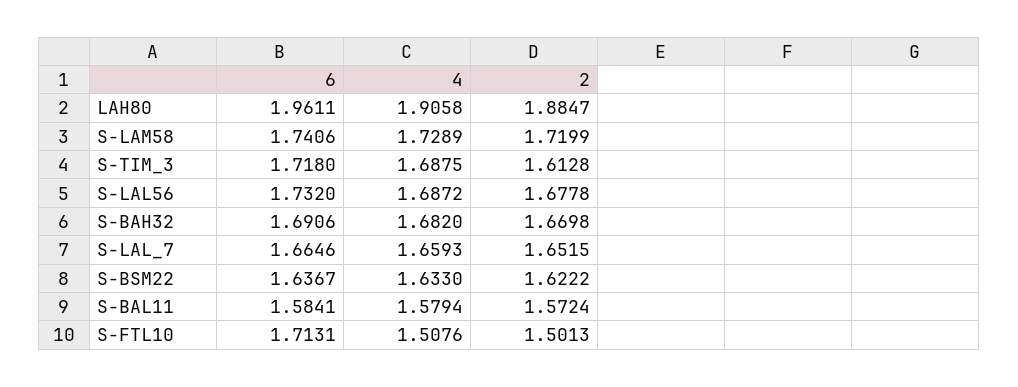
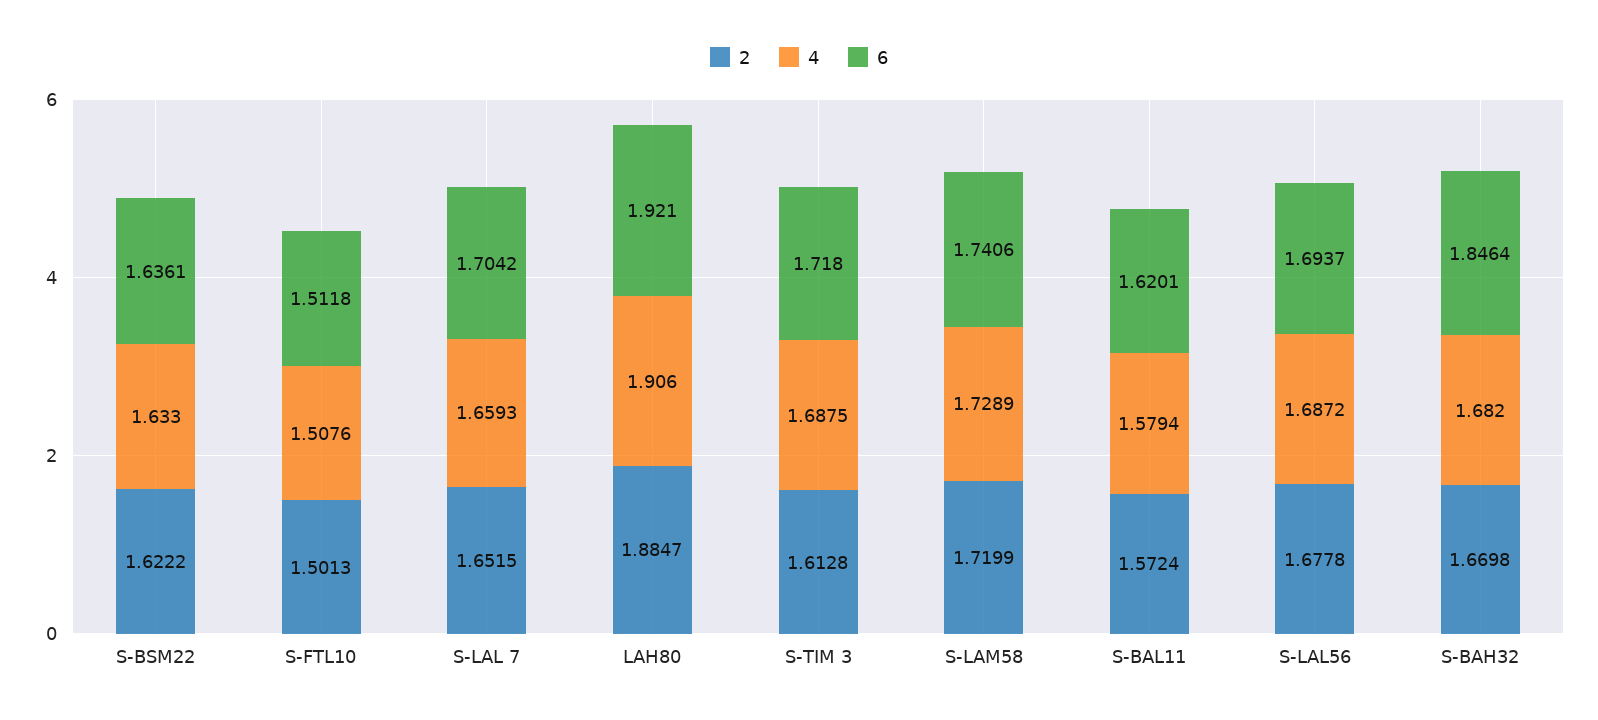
  {
    "6": {
-     "LAH80": 1.9611,
+     "LAH80": 1.921,
      "S-LAM58": 1.7406,
      "S-TIM_3": 1.718,
-     "S-LAL56": 1.732,
+     "S-LAL56": 1.6937,
-     "S-BAH32": 1.6906,
+     "S-BAH32": 1.8464,
-     "S-LAL_7": 1.6646,
+     "S-LAL_7": 1.7042,
-     "S-BSM22": 1.6367,
+     "S-BSM22": 1.6361,
-     "S-BAL11": 1.5841,
+     "S-BAL11": 1.6201,
-     "S-FTL10": 1.7131
+     "S-FTL10": 1.5118
    },
    "4": {
-     "LAH80": 1.9058,
+     "LAH80": 1.906,
      "S-LAM58": 1.7289,
      "S-TIM_3": 1.6875,
      "S-LAL56": 1.6872,
      "S-BAH32": 1.682,
      "S-LAL_7": 1.6593,
      "S-BSM22": 1.633,
      "S-BAL11": 1.5794,
      "S-FTL10": 1.5076
    },
    "2": {
      "LAH80": 1.8847,
      "S-LAM58": 1.7199,
      "S-TIM_3": 1.6128,
      "S-LAL56": 1.6778,
      "S-BAH32": 1.6698,
      "S-LAL_7": 1.6515,
      "S-BSM22": 1.6222,
      "S-BAL11": 1.5724,
      "S-FTL10": 1.5013
    }
  }

